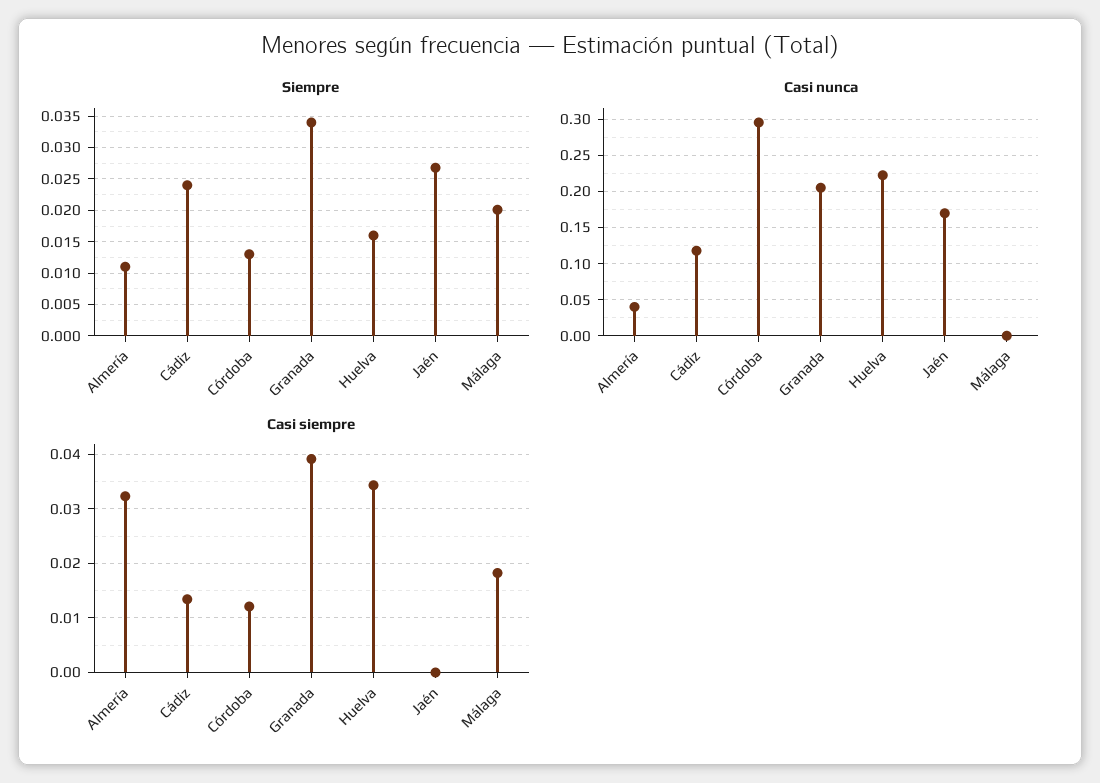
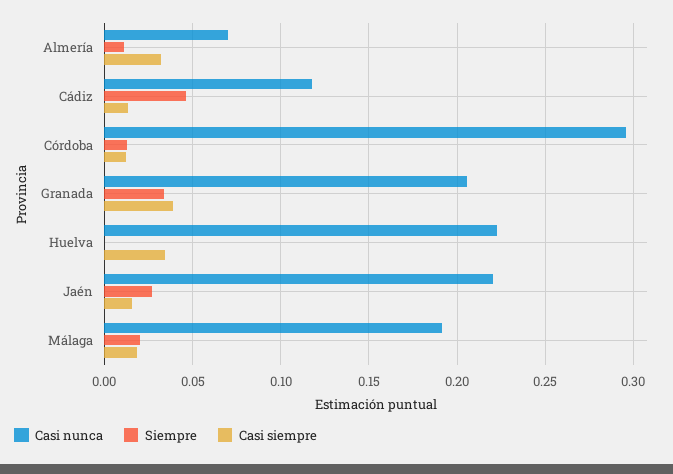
  {
    "Siempre": {
      "Almería": 0.011,
-     "Cádiz": 0.024,
+     "Cádiz": 0.045,
      "Córdoba": 0.013,
      "Granada": 0.034,
-     "Huelva": 0.016,
+     "Huelva": 0,
      "Jaén": 0.027,
      "Málaga": 0.02
    },
    "Casi nunca": {
-     "Almería": 0.04,
+     "Almería": 0.07,
      "Cádiz": 0.12,
      "Córdoba": 0.295,
      "Granada": 0.205,
      "Huelva": 0.225,
-     "Jaén": 0.17,
+     "Jaén": 0.22,
-     "Málaga": 0
+     "Málaga": 0.19
    },
    "Casi siempre": {
      "Almería": 0.032,
      "Cádiz": 0.014,
      "Córdoba": 0.012,
      "Granada": 0.04,
      "Huelva": 0.034,
-     "Jaén": 0,
+     "Jaén": 0.015,
      "Málaga": 0.018
    }
  }

